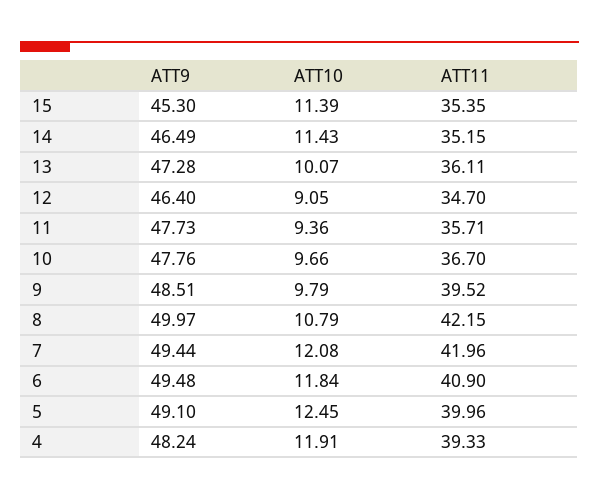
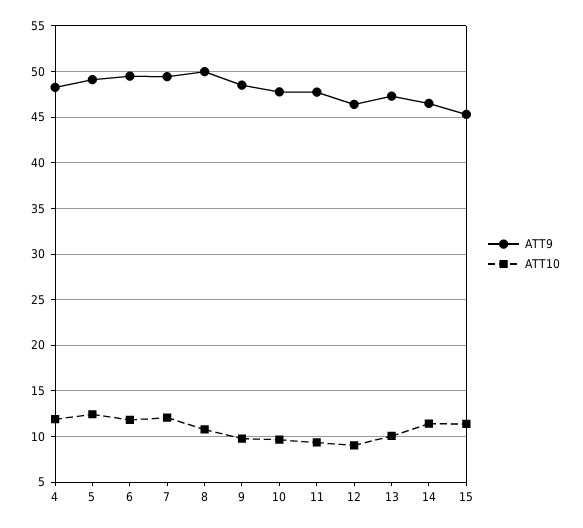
  {
    "ATT9": {
      "15": 45.3,
      "14": 46.49,
      "13": 47.28,
      "12": 46.4,
      "11": 47.73,
      "10": 47.76,
      "9": 48.51,
      "8": 49.97,
      "7": 49.44,
      "6": 49.48,
      "5": 49.1,
      "4": 48.24
    },
    "ATT10": {
      "15": 11.39,
      "14": 11.43,
      "13": 10.07,
      "12": 9.05,
      "11": 9.36,
      "10": 9.66,
      "9": 9.79,
      "8": 10.79,
      "7": 12.08,
      "6": 11.84,
      "5": 12.45,
      "4": 11.91
-   },
+   }
-   "ATT11": {
-     "15": 35.35,
-     "14": 35.15,
-     "13": 36.11,
-     "12": 34.7,
-     "11": 35.71,
-     "10": 36.7,
-     "9": 39.52,
-     "8": 42.15,
-     "7": 41.96,
-     "6": 40.9,
-     "5": 39.96,
-     "4": 39.33
-   }
  }

